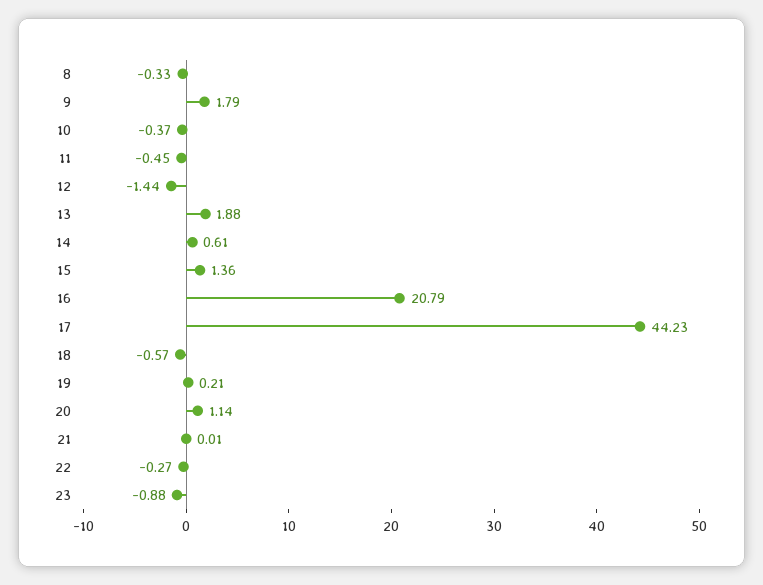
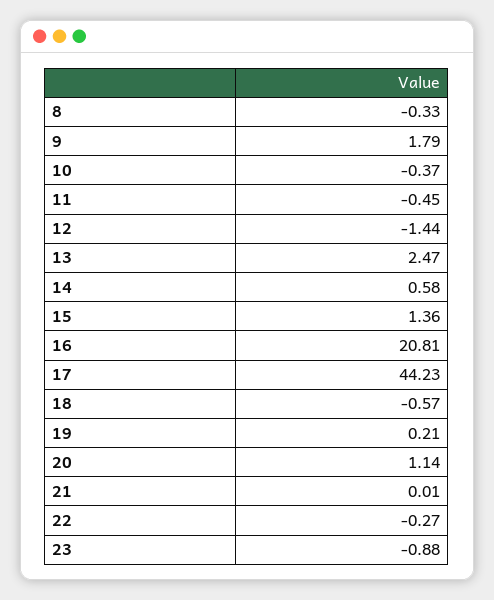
  {
    "8": -0.33,
    "9": 1.79,
    "10": -0.37,
    "11": -0.45,
    "12": -1.44,
-   "13": 1.88,
+   "13": 2.47,
-   "14": 0.61,
+   "14": 0.58,
    "15": 1.36,
-   "16": 20.79,
+   "16": 20.81,
    "17": 44.23,
    "18": -0.57,
    "19": 0.21,
    "20": 1.14,
    "21": 0.01,
    "22": -0.27,
    "23": -0.88
  }

